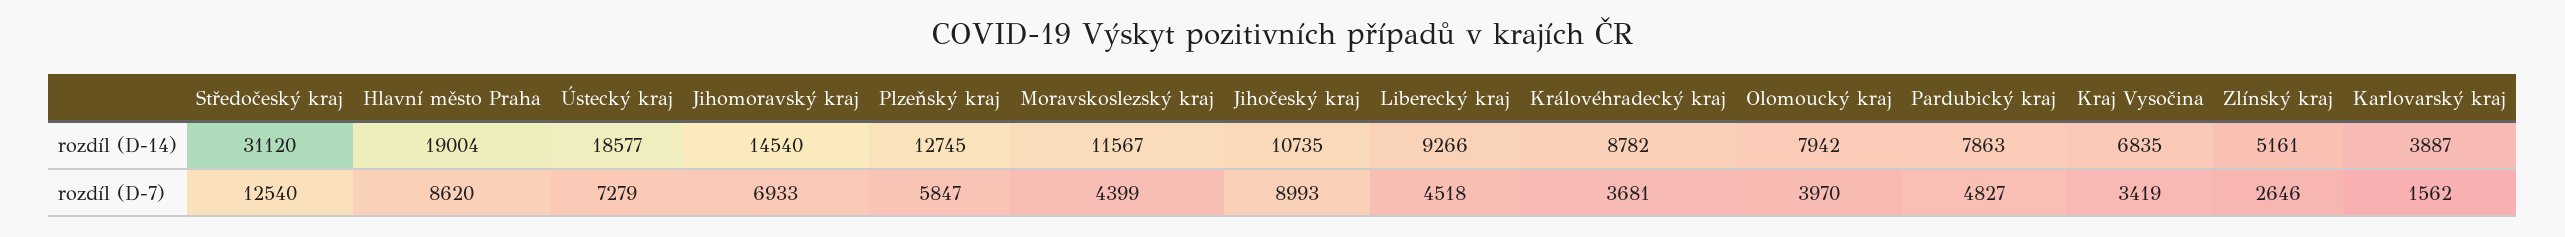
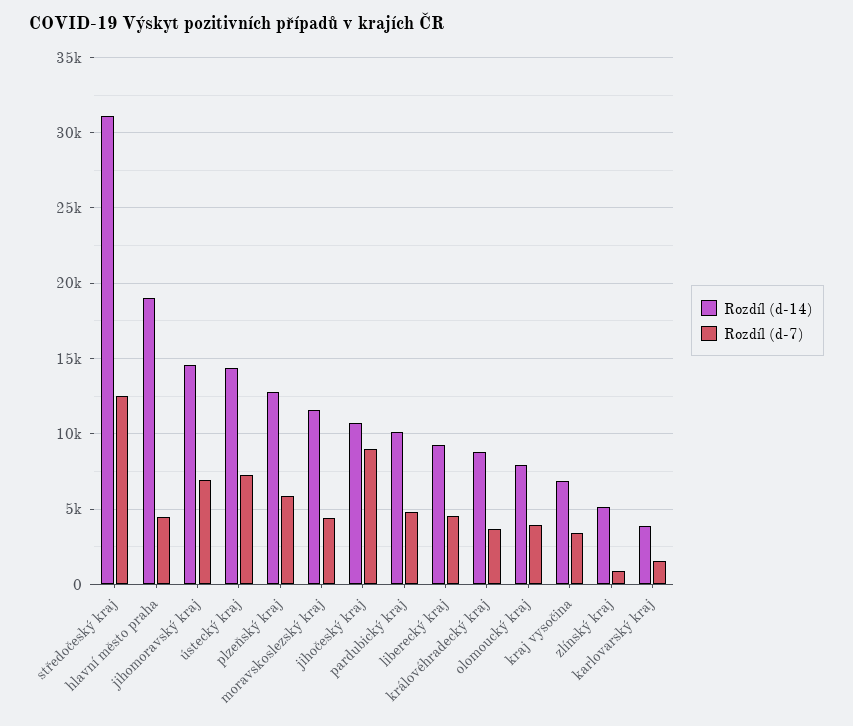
  {
    "rozdíl (D-14)": {
      "Středočeský kraj": 31120,
      "Hlavní město Praha": 19004,
-     "Ústecký kraj": 18577,
+     "Ústecký kraj": 14500,
      "Jihomoravský kraj": 14540,
      "Plzeňský kraj": 12745,
      "Moravskoslezský kraj": 11567,
      "Jihočeský kraj": 10735,
      "Liberecký kraj": 9266,
      "Královéhradecký kraj": 8782,
      "Olomoucký kraj": 7942,
-     "Pardubický kraj": 7863,
+     "Pardubický kraj": 10000,
      "Kraj Vysočina": 6835,
      "Zlínský kraj": 5161,
      "Karlovarský kraj": 3887
    },
    "rozdíl (D-7)": {
      "Středočeský kraj": 12540,
-     "Hlavní město Praha": 8620,
+     "Hlavní město Praha": 4500,
      "Ústecký kraj": 7279,
      "Jihomoravský kraj": 6933,
      "Plzeňský kraj": 5847,
      "Moravskoslezský kraj": 4399,
      "Jihočeský kraj": 8993,
      "Liberecký kraj": 4518,
      "Královéhradecký kraj": 3681,
      "Olomoucký kraj": 3970,
      "Pardubický kraj": 4827,
      "Kraj Vysočina": 3419,
-     "Zlínský kraj": 2646,
+     "Zlínský kraj": 1000,
      "Karlovarský kraj": 1562
    }
  }

